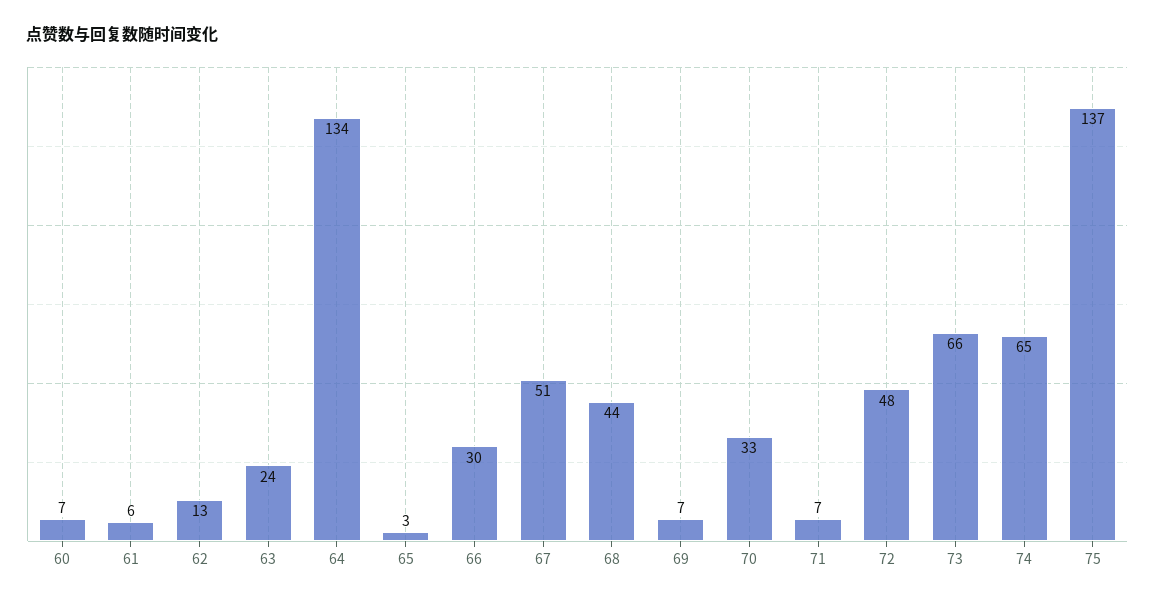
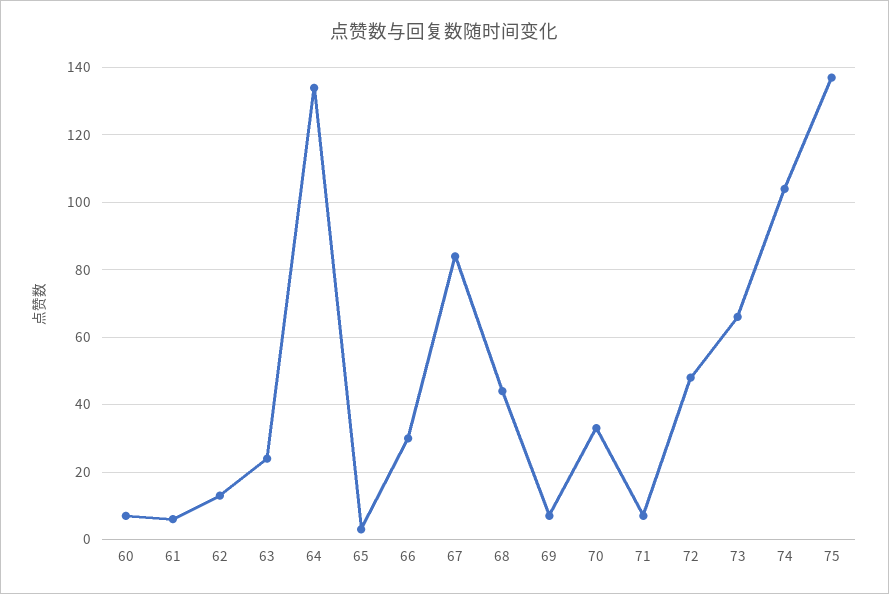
  {
    "60": 7,
    "61": 6,
    "62": 13,
    "63": 24,
    "64": 134,
    "65": 3,
    "66": 30,
-   "67": 51,
+   "67": 85,
    "68": 44,
    "69": 7,
    "70": 33,
    "71": 7,
    "72": 48,
    "73": 66,
-   "74": 65,
+   "74": 105,
    "75": 137
  }

